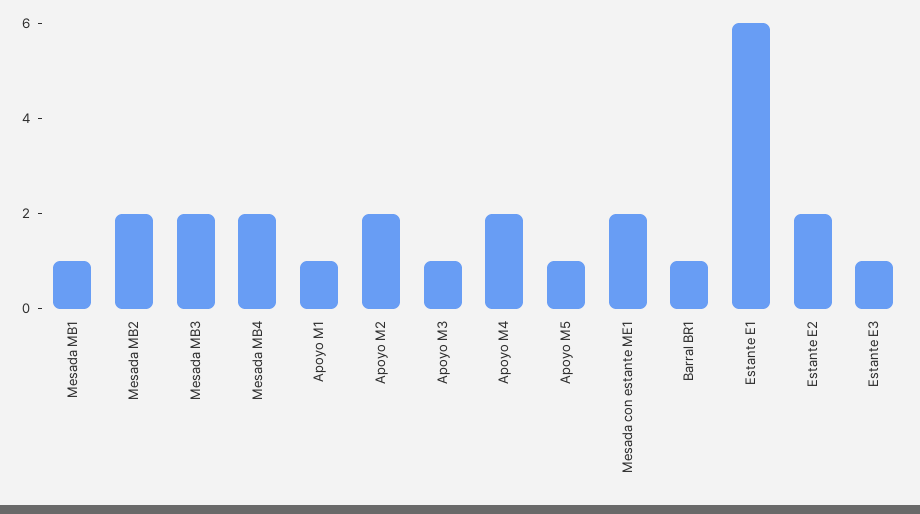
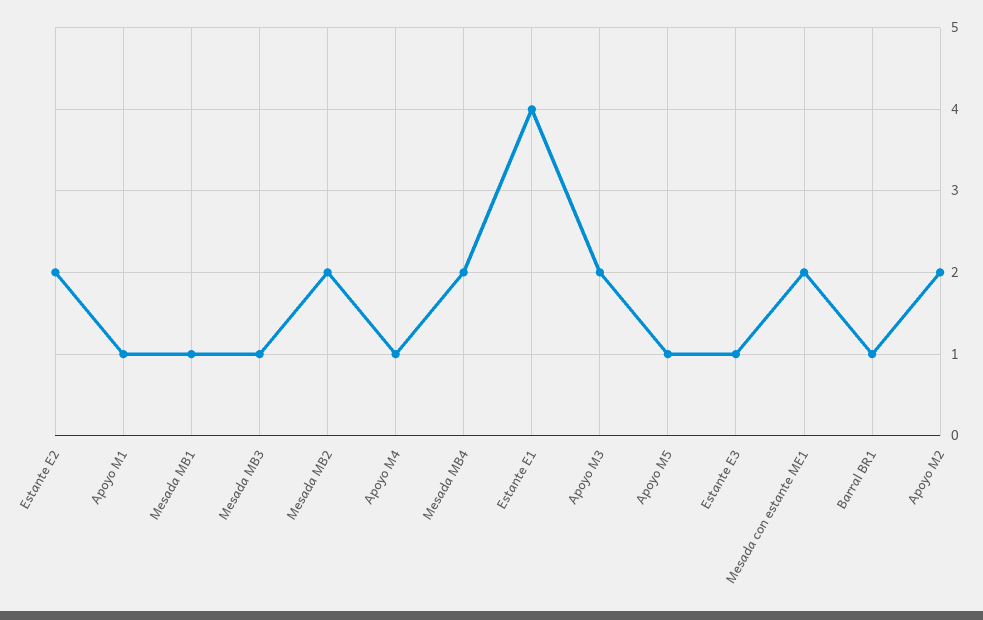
  {
    "Mesada MB1": 1,
    "Mesada MB2": 2,
-   "Mesada MB3": 2,
+   "Mesada MB3": 1,
    "Mesada MB4": 2,
    "Apoyo M1": 1,
    "Apoyo M2": 2,
-   "Apoyo M3": 1,
+   "Apoyo M3": 2,
-   "Apoyo M4": 2,
+   "Apoyo M4": 1,
    "Apoyo M5": 1,
    "Mesada con estante ME1": 2,
    "Barral BR1": 1,
-   "Estante E1": 6,
+   "Estante E1": 4,
    "Estante E2": 2,
    "Estante E3": 1
  }

